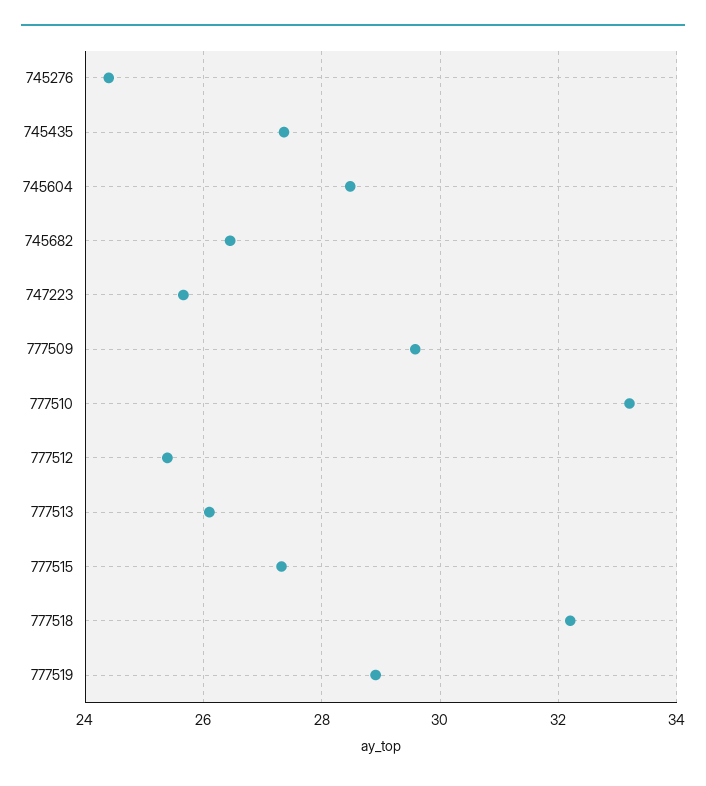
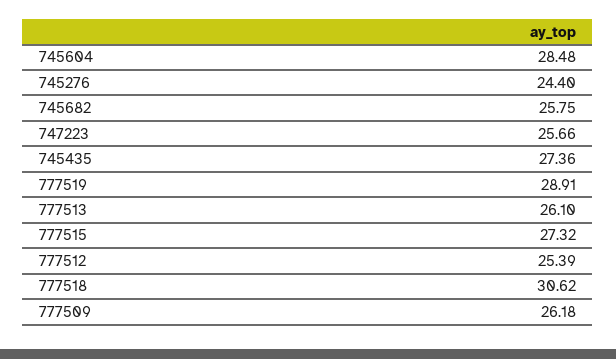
  {
    "745276": 24.4,
    "745435": 27.36,
    "745604": 28.48,
-   "745682": 26.4,
+   "745682": 25.75,
    "747223": 25.66,
-   "777509": 29.6,
+   "777509": 26.18,
-   "777510": 33.2,
    "777512": 25.39,
    "777513": 26.1,
    "777515": 27.32,
-   "777518": 32.2,
+   "777518": 30.62,
    "777519": 28.91
  }

